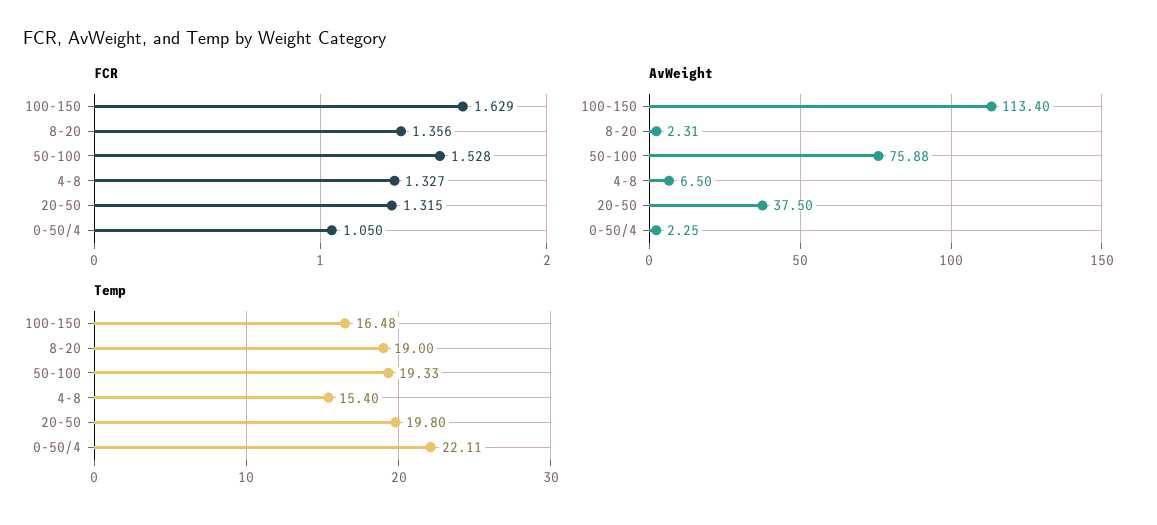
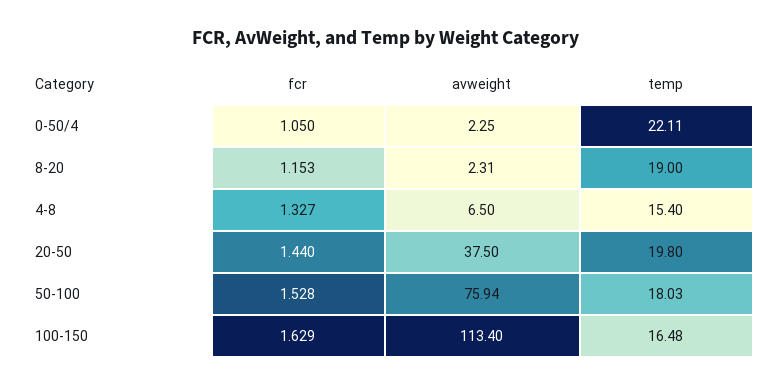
  {
    "FCR": {
      "100-150": 1.629,
-     "8-20": 1.356,
+     "8-20": 1.153,
      "50-100": 1.528,
      "4-8": 1.327,
-     "20-50": 1.315,
+     "20-50": 1.44,
      "0-50/4": 1.05
    },
    "AvWeight": {
      "100-150": 113.4,
      "8-20": 2.31,
-     "50-100": 75.88,
+     "50-100": 75.94,
      "4-8": 6.5,
      "20-50": 37.5,
      "0-50/4": 2.25
    },
    "Temp": {
      "100-150": 16.48,
      "8-20": 19,
-     "50-100": 19.33,
+     "50-100": 18.03,
      "4-8": 15.4,
      "20-50": 19.8,
      "0-50/4": 22.11
    }
  }

